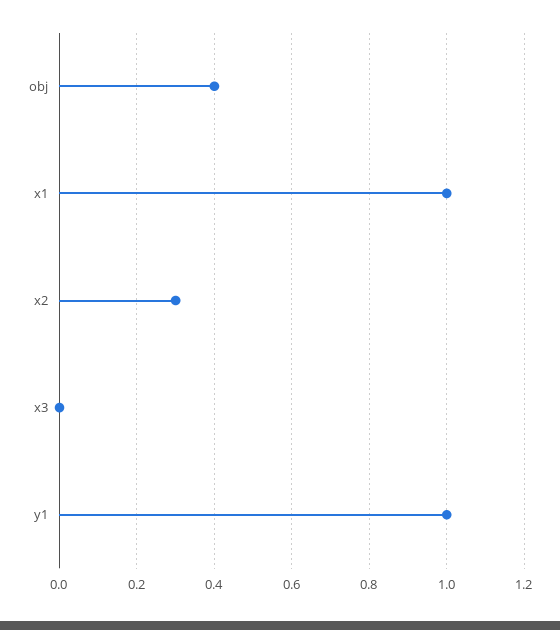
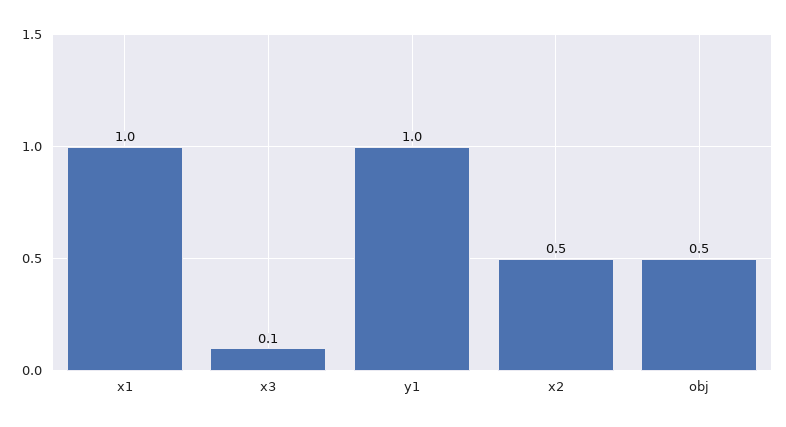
  {
-   "obj": 0.4,
+   "obj": 0.5,
    "x1": 1,
-   "x2": 0.3,
+   "x2": 0.5,
-   "x3": 0,
+   "x3": 0.1,
    "y1": 1
  }

